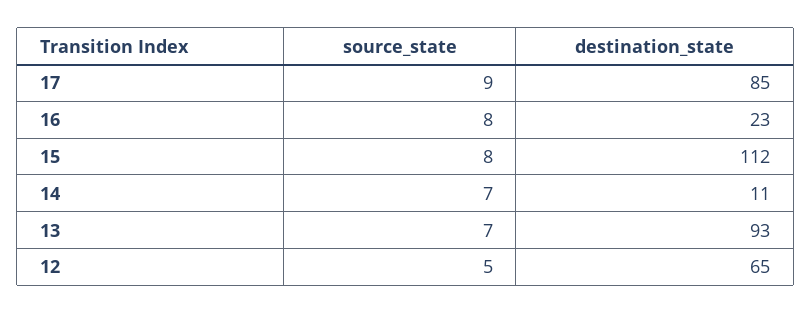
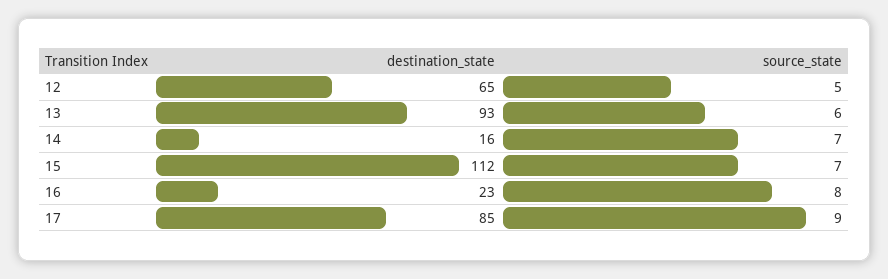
  {
    "source_state": {
      "17": 9,
      "16": 8,
-     "15": 8,
+     "15": 7,
      "14": 7,
-     "13": 7,
+     "13": 6,
      "12": 5
    },
    "destination_state": {
      "17": 85,
      "16": 23,
      "15": 112,
-     "14": 11,
+     "14": 16,
      "13": 93,
      "12": 65
    }
  }

